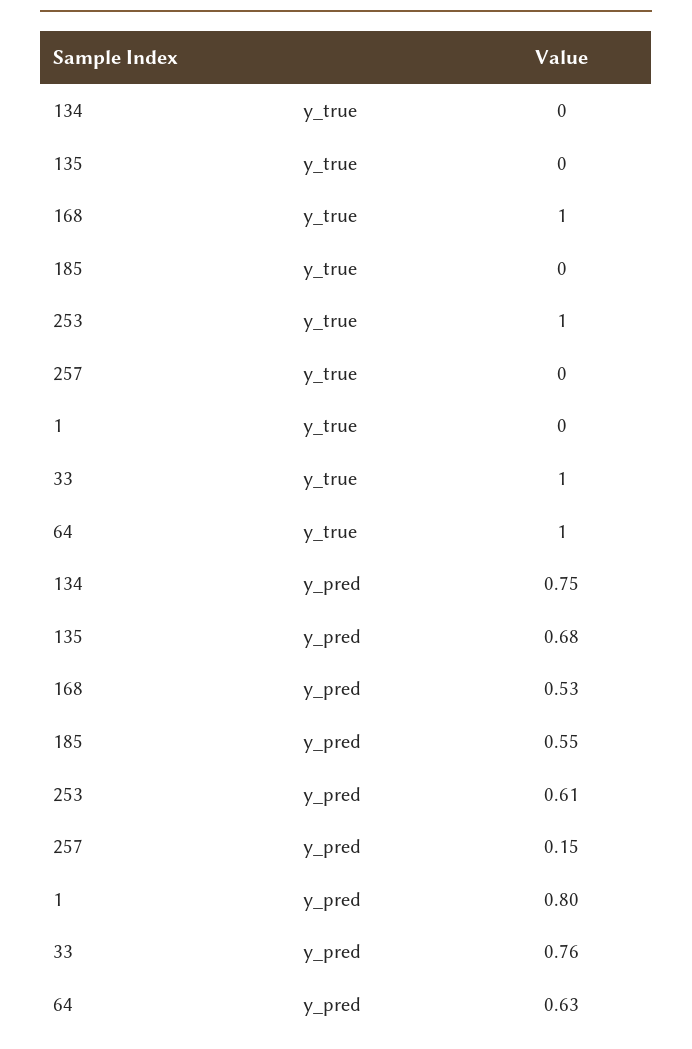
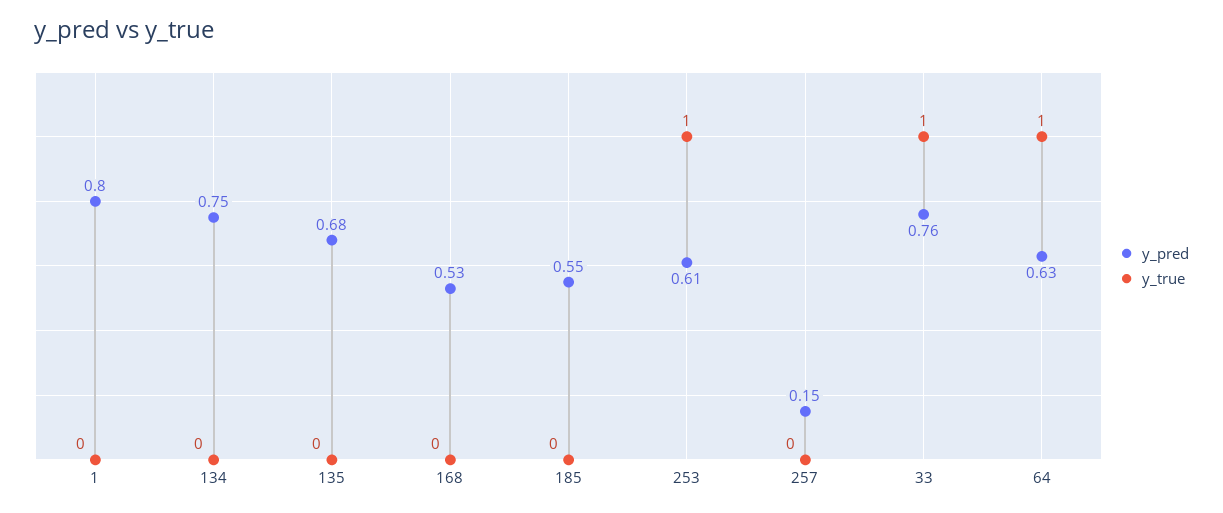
  {
    "y_true": {
      "134": 0,
      "135": 0,
-     "168": 1,
+     "168": 0,
      "185": 0,
      "253": 1,
      "257": 0,
      "1": 0,
      "33": 1,
      "64": 1
    },
    "y_pred": {
      "134": 0.75,
      "135": 0.68,
      "168": 0.53,
      "185": 0.55,
      "253": 0.61,
      "257": 0.15,
      "1": 0.8,
      "33": 0.76,
      "64": 0.63
    }
  }

